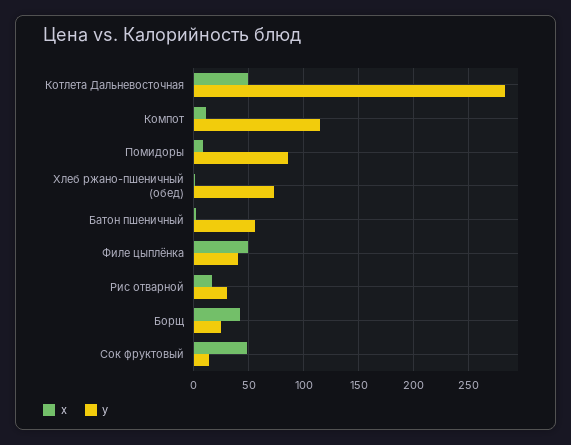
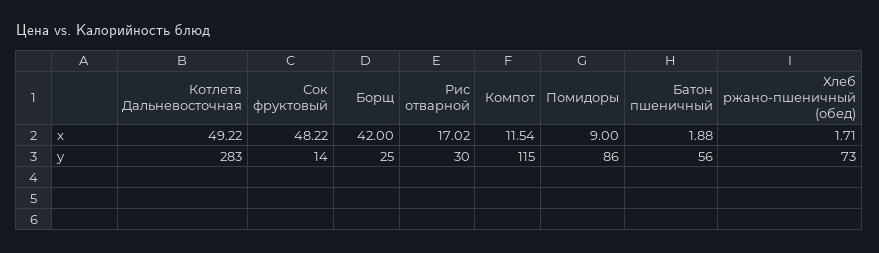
  {
    "x": {
      "Котлета Дальневосточная": 49.22,
      "Компот": 11.54,
      "Помидоры": 9,
      "Хлеб ржано-пшеничный (обед)": 1.71,
      "Батон пшеничный": 1.88,
-     "Филе цыплёнка": 50,
      "Рис отварной": 17.02,
      "Борщ": 42,
      "Сок фруктовый": 48.22
    },
    "y": {
      "Котлета Дальневосточная": 283,
      "Компот": 115,
      "Помидоры": 86,
      "Хлеб ржано-пшеничный (обед)": 73,
      "Батон пшеничный": 56,
-     "Филе цыплёнка": 40,
      "Рис отварной": 30,
      "Борщ": 25,
      "Сок фруктовый": 14
    }
  }

